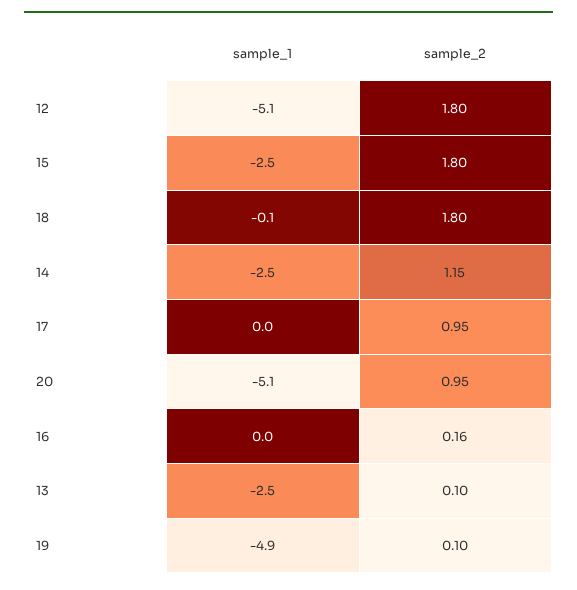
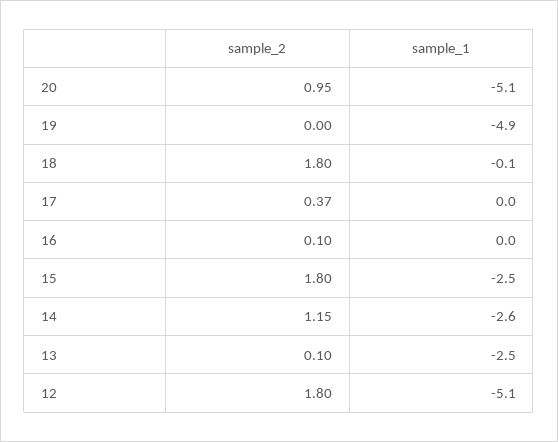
  {
    "sample_1": {
      "12": -5.1,
      "15": -2.5,
      "18": -0.1,
-     "14": -2.5,
+     "14": -2.6,
      "17": 0,
      "20": -5.1,
      "16": 0,
      "13": -2.5,
      "19": -4.9
    },
    "sample_2": {
      "12": 1.8,
      "15": 1.8,
      "18": 1.8,
      "14": 1.15,
-     "17": 0.95,
+     "17": 0.37,
      "20": 0.95,
-     "16": 0.16,
+     "16": 0.1,
      "13": 0.1,
-     "19": 0.1
+     "19": 0
    }
  }

